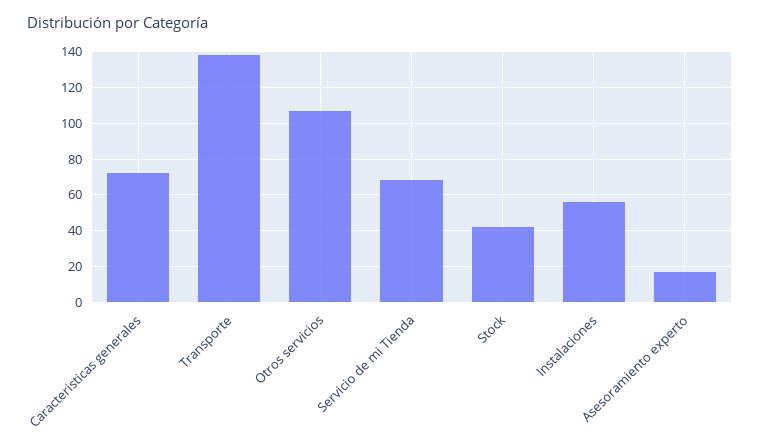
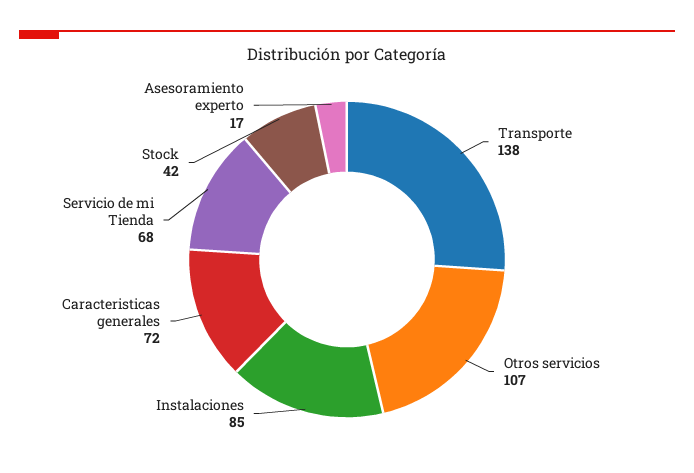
  {
    "Caracteristicas generales": 72,
    "Transporte": 138,
    "Otros servicios": 107,
    "Servicio de mi Tienda": 68,
    "Stock": 42,
-   "Instalaciones": 55,
+   "Instalaciones": 85,
    "Asesoramiento experto": 17
  }

